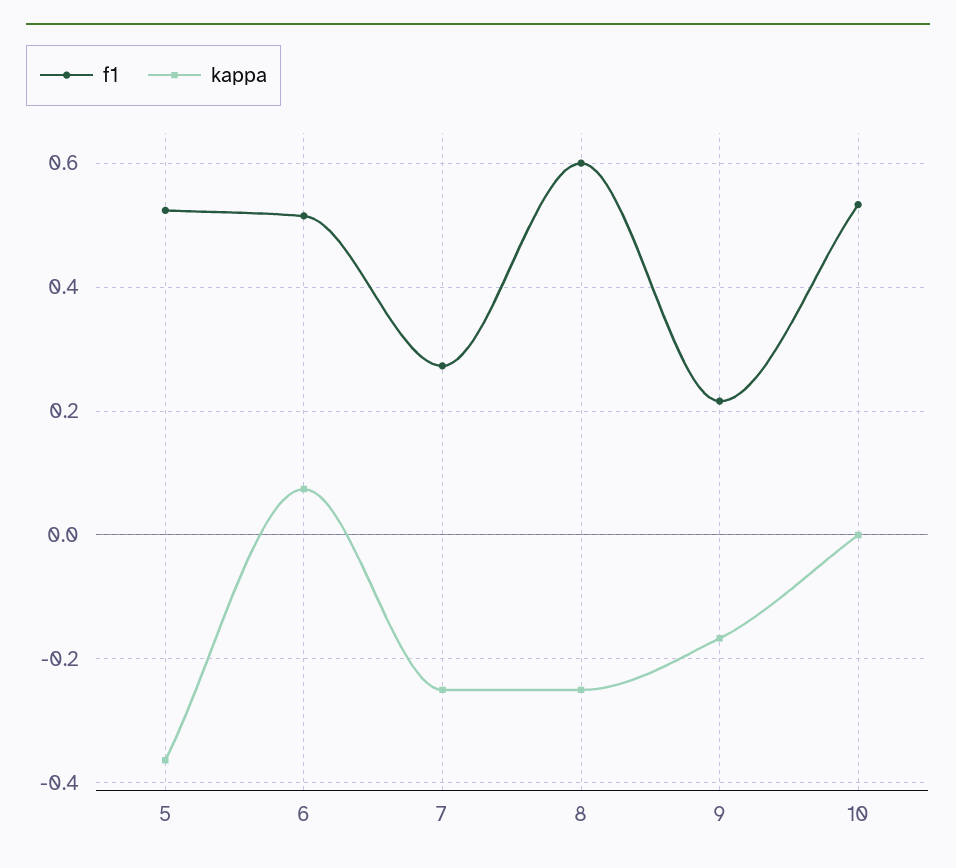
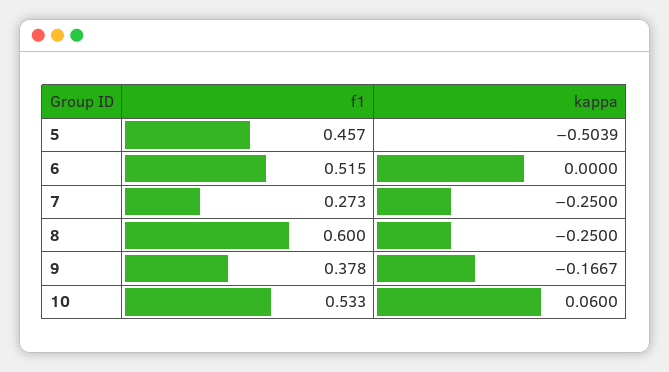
  {
    "f1": {
-     "5": 0.52,
+     "5": 0.457,
      "6": 0.515,
      "7": 0.273,
      "8": 0.6,
-     "9": 0.22,
+     "9": 0.378,
      "10": 0.533
    },
    "kappa": {
-     "5": -0.36,
+     "5": -0.5039,
-     "6": 0.08,
+     "6": 0,
      "7": -0.25,
      "8": -0.25,
      "9": -0.1667,
-     "10": 0
+     "10": 0.06
    }
  }

